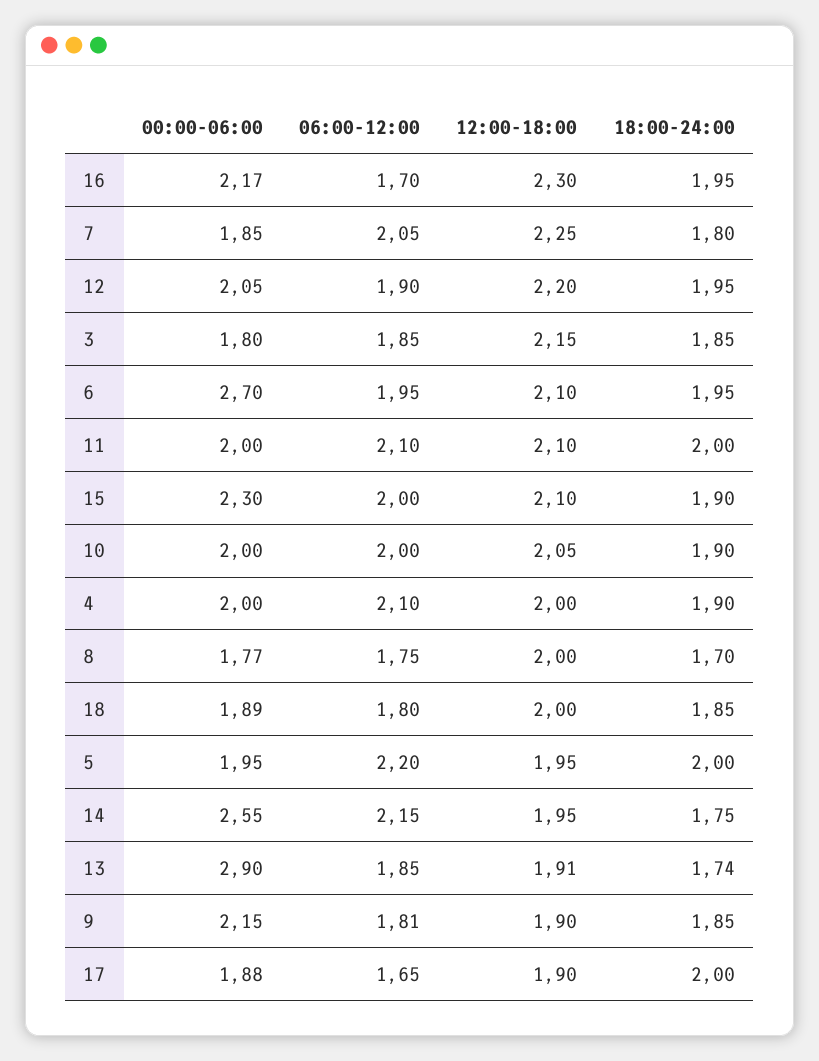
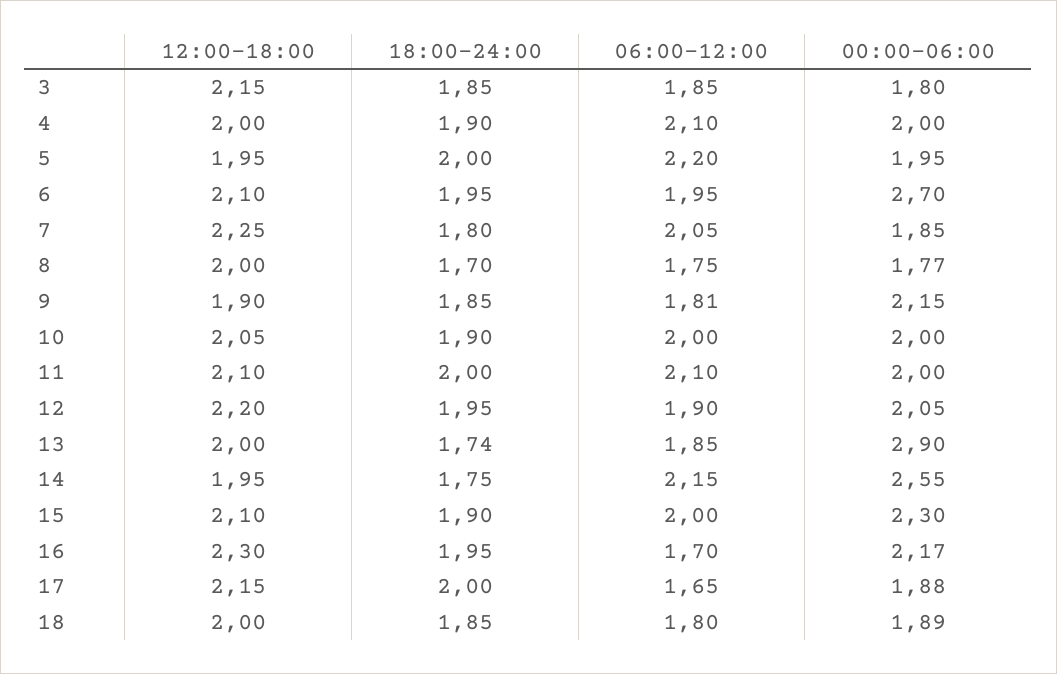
  {
    "00:00-06:00": {
      "16": 2.17,
      "7": 1.85,
      "12": 2.05,
      "3": 1.8,
      "6": 2.7,
      "11": 2,
      "15": 2.3,
      "10": 2,
      "4": 2,
      "8": 1.77,
      "18": 1.89,
      "5": 1.95,
      "14": 2.55,
      "13": 2.9,
      "9": 2.15,
      "17": 1.88
    },
    "06:00-12:00": {
      "16": 1.7,
      "7": 2.05,
      "12": 1.9,
      "3": 1.85,
      "6": 1.95,
      "11": 2.1,
      "15": 2,
      "10": 2,
      "4": 2.1,
      "8": 1.75,
      "18": 1.8,
      "5": 2.2,
      "14": 2.15,
      "13": 1.85,
      "9": 1.81,
      "17": 1.65
    },
    "12:00-18:00": {
      "16": 2.3,
      "7": 2.25,
      "12": 2.2,
      "3": 2.15,
      "6": 2.1,
      "11": 2.1,
      "15": 2.1,
      "10": 2.05,
      "4": 2,
      "8": 2,
      "18": 2,
      "5": 1.95,
      "14": 1.95,
-     "13": 1.91,
+     "13": 2,
      "9": 1.9,
-     "17": 1.9
+     "17": 2.15
    },
    "18:00-24:00": {
      "16": 1.95,
      "7": 1.8,
      "12": 1.95,
      "3": 1.85,
      "6": 1.95,
      "11": 2,
      "15": 1.9,
      "10": 1.9,
      "4": 1.9,
      "8": 1.7,
      "18": 1.85,
      "5": 2,
      "14": 1.75,
      "13": 1.74,
      "9": 1.85,
      "17": 2
    }
  }

